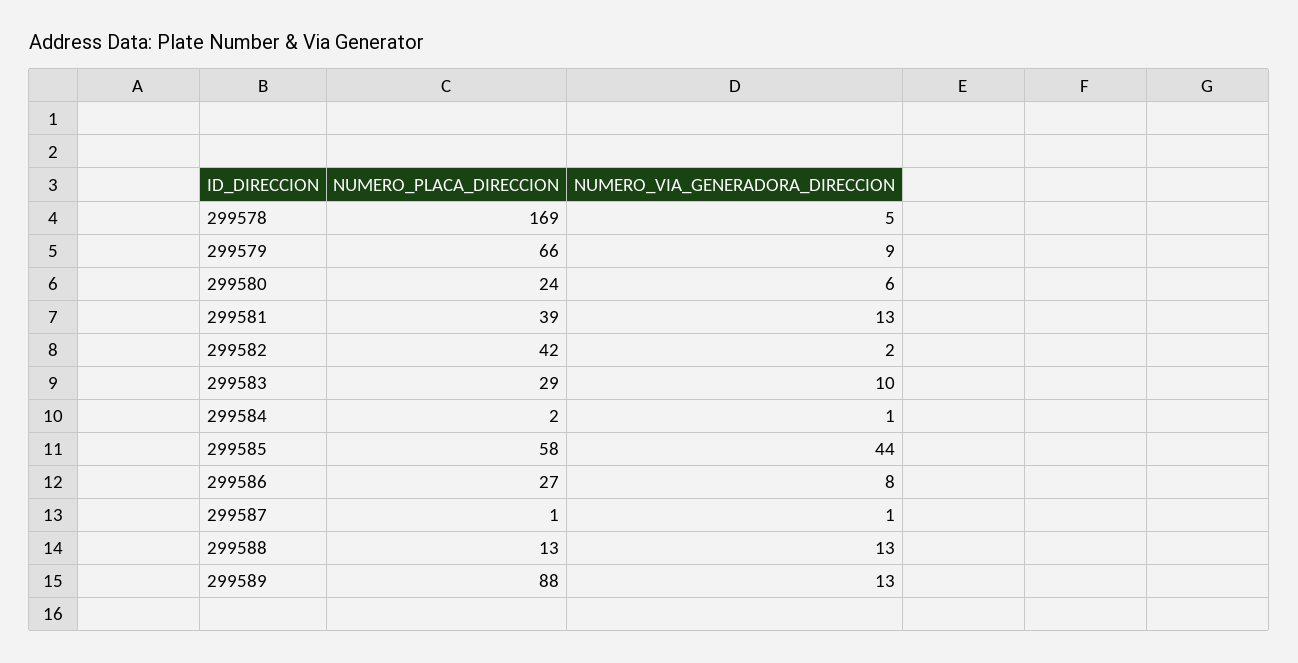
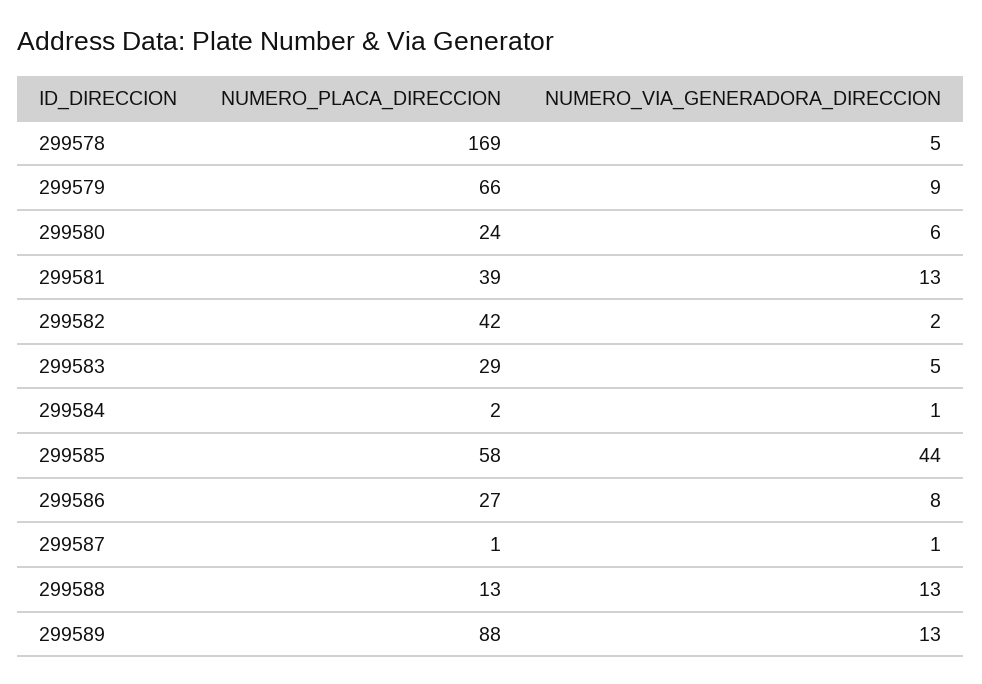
  {
    "NUMERO_PLACA_DIRECCION": {
      "299578": 169,
      "299579": 66,
      "299580": 24,
      "299581": 39,
      "299582": 42,
      "299583": 29,
      "299584": 2,
      "299585": 58,
      "299586": 27,
      "299587": 1,
      "299588": 13,
      "299589": 88
    },
    "NUMERO_VIA_GENERADORA_DIRECCION": {
      "299578": 5,
      "299579": 9,
      "299580": 6,
      "299581": 13,
      "299582": 2,
-     "299583": 10,
+     "299583": 5,
      "299584": 1,
      "299585": 44,
      "299586": 8,
      "299587": 1,
      "299588": 13,
      "299589": 13
    }
  }

